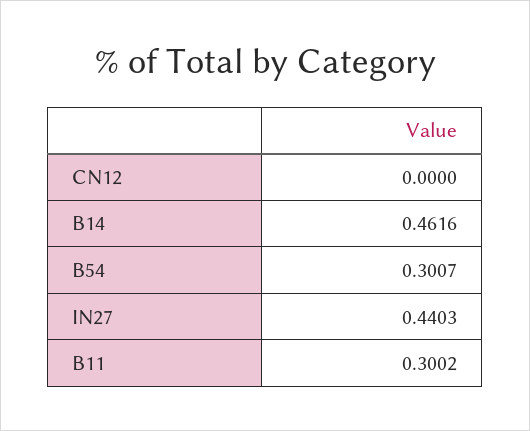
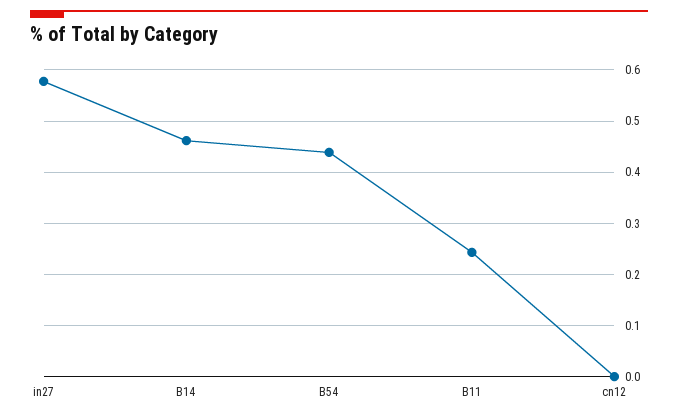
  {
    "CN12": 0,
    "B14": 0.4616,
-   "B54": 0.3007,
+   "B54": 0.44,
-   "IN27": 0.4403,
+   "IN27": 0.58,
-   "B11": 0.3002
+   "B11": 0.24
  }

